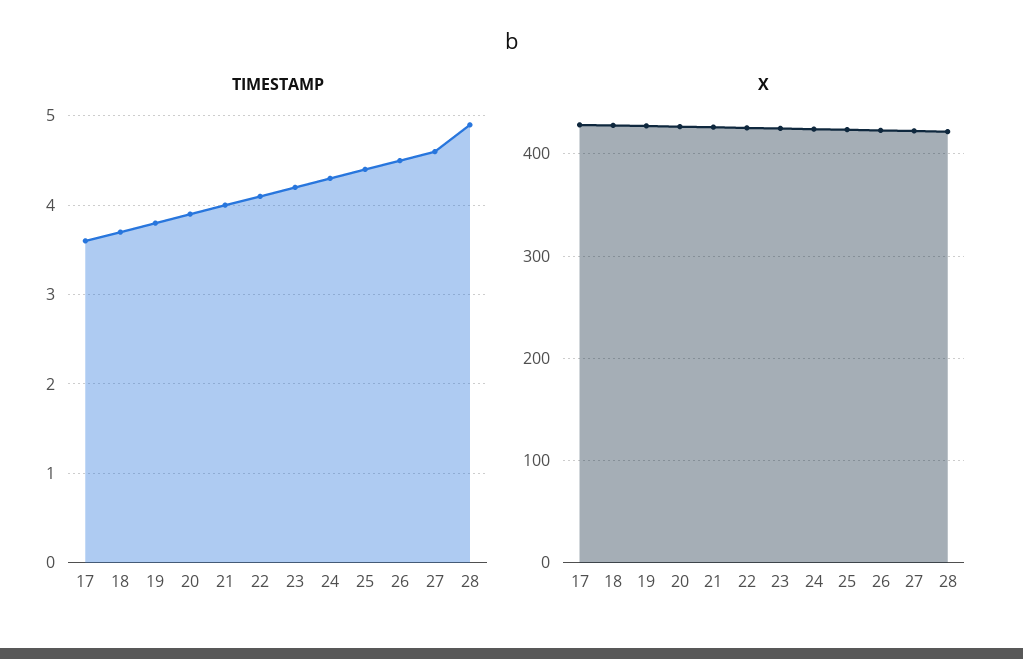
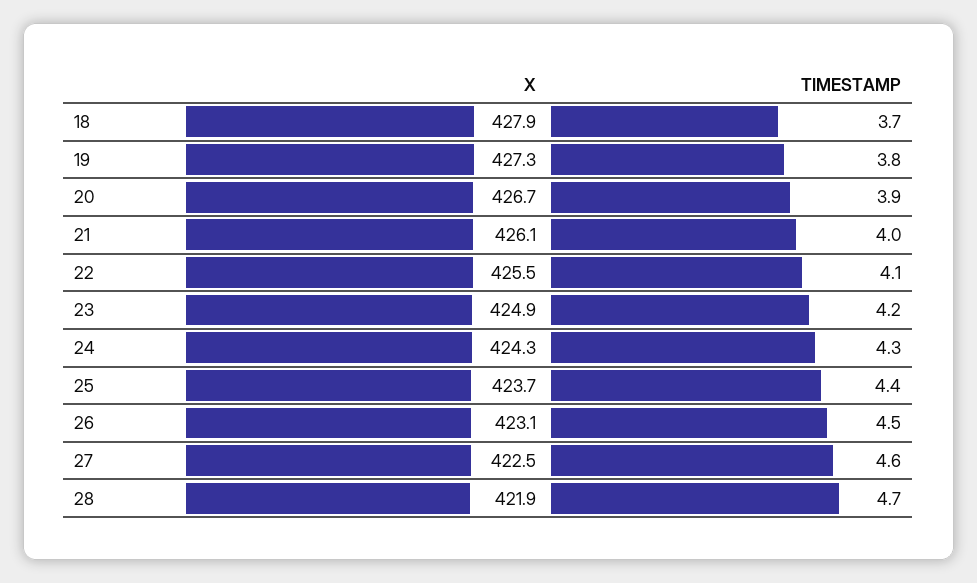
  {
    "TIMESTAMP": {
-     "17": 3.6,
      "18": 3.7,
      "19": 3.8,
      "20": 3.9,
      "21": 4,
      "22": 4.1,
      "23": 4.2,
      "24": 4.3,
      "25": 4.4,
      "26": 4.5,
      "27": 4.6,
-     "28": 4.9
+     "28": 4.7
    },
    "X": {
-     "17": 430,
      "18": 427.9,
      "19": 427.3,
      "20": 426.7,
      "21": 426.1,
      "22": 425.5,
      "23": 424.9,
      "24": 424.3,
      "25": 423.7,
      "26": 423.1,
      "27": 422.5,
      "28": 421.9
    }
  }

